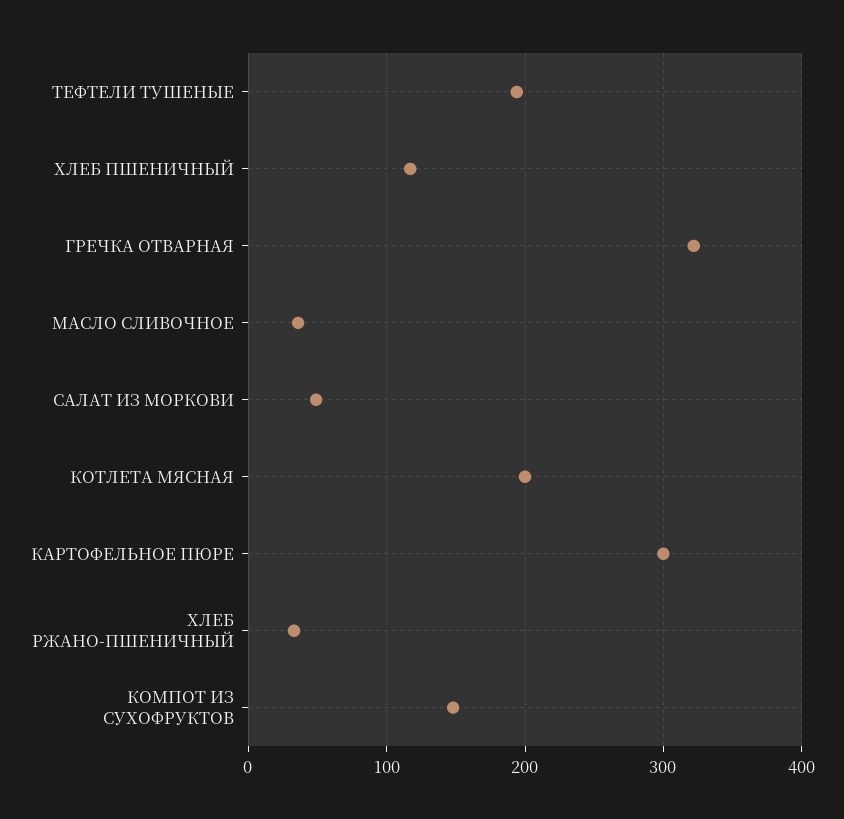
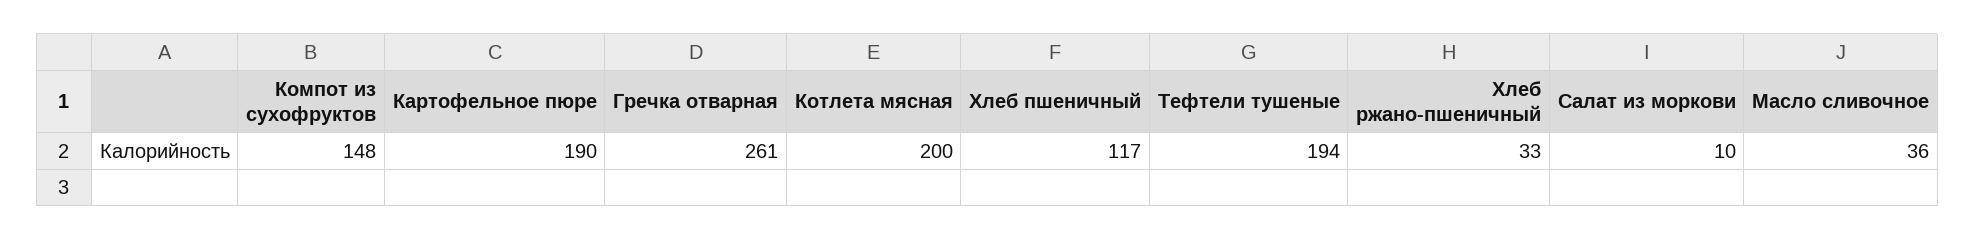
  {
    "ТЕФТЕЛИ ТУШЕНЫЕ": 194,
    "ХЛЕБ ПШЕНИЧНЫЙ": 117,
-   "ГРЕЧКА ОТВАРНАЯ": 320,
+   "ГРЕЧКА ОТВАРНАЯ": 261,
    "МАСЛО СЛИВОЧНОЕ": 36,
-   "САЛАТ ИЗ МОРКОВИ": 50,
+   "САЛАТ ИЗ МОРКОВИ": 10,
    "КОТЛЕТА МЯСНАЯ": 200,
-   "КАРТОФЕЛЬНОЕ ПЮРЕ": 300,
+   "КАРТОФЕЛЬНОЕ ПЮРЕ": 190,
    "ХЛЕБ РЖАНО-ПШЕНИЧНЫЙ": 33,
    "КОМПОТ ИЗ СУХОФРУКТОВ": 148
  }

